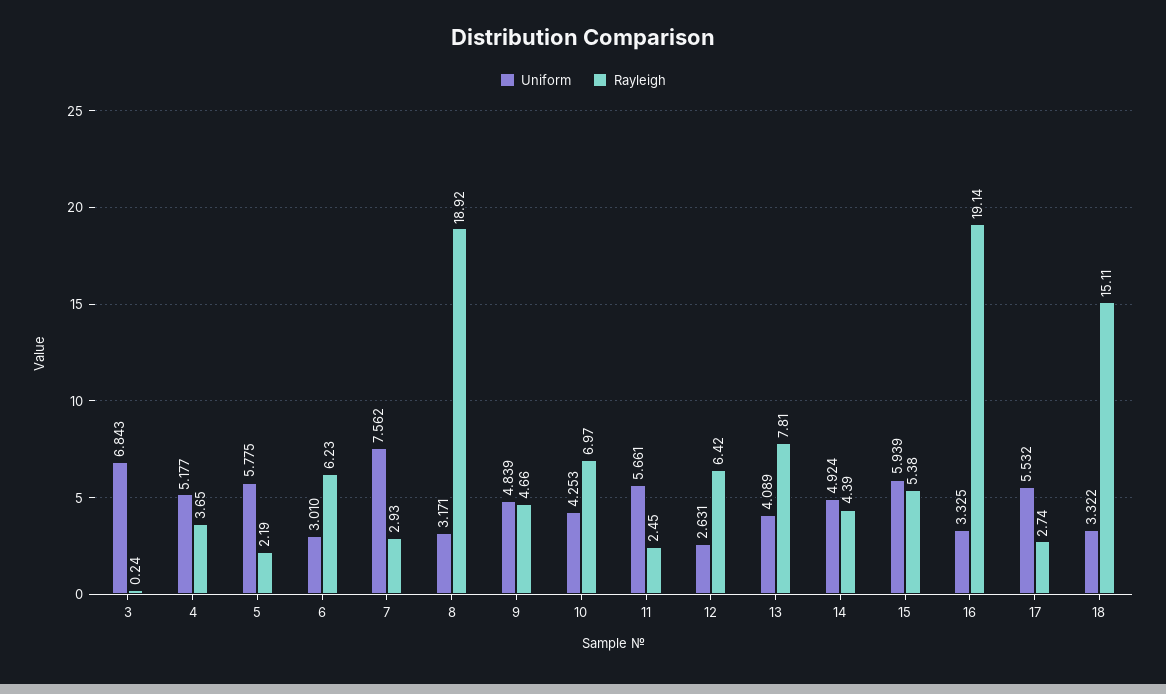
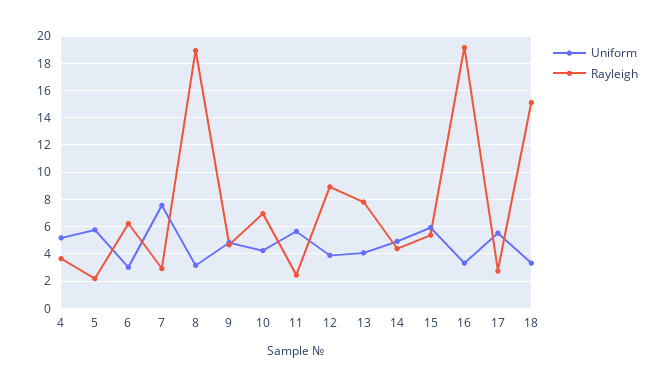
  {
    "Uniform": {
-     "3": 6.843,
      "4": 5.177,
      "5": 5.775,
      "6": 3.01,
      "7": 7.562,
      "8": 3.171,
      "9": 4.839,
      "10": 4.253,
      "11": 5.661,
-     "12": 2.631,
+     "12": 4,
      "13": 4.089,
      "14": 4.924,
      "15": 5.939,
      "16": 3.325,
      "17": 5.532,
      "18": 3.322
    },
    "Rayleigh": {
-     "3": 0.24,
      "4": 3.65,
      "5": 2.19,
      "6": 6.23,
      "7": 2.93,
      "8": 18.92,
      "9": 4.66,
      "10": 6.97,
      "11": 2.45,
-     "12": 6.42,
+     "12": 9,
      "13": 7.81,
      "14": 4.39,
      "15": 5.38,
      "16": 19.14,
      "17": 2.74,
      "18": 15.11
    }
  }

